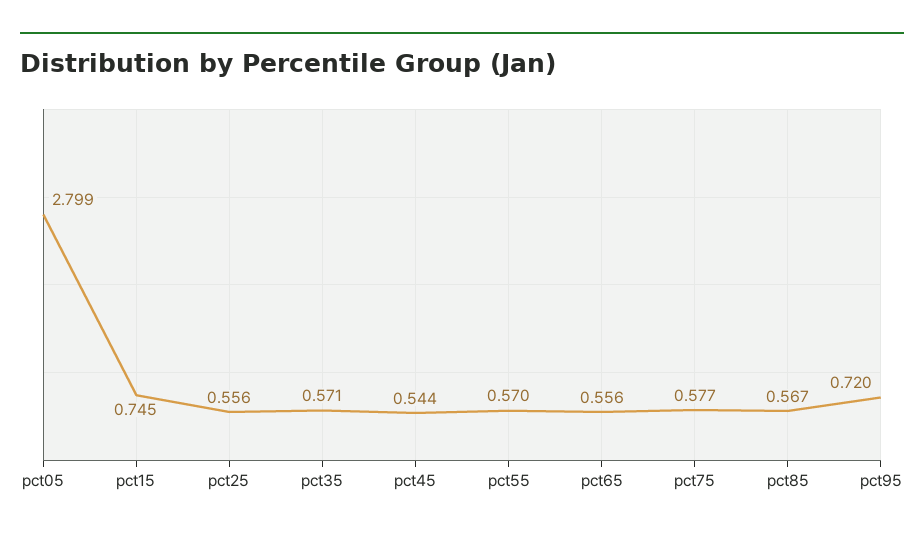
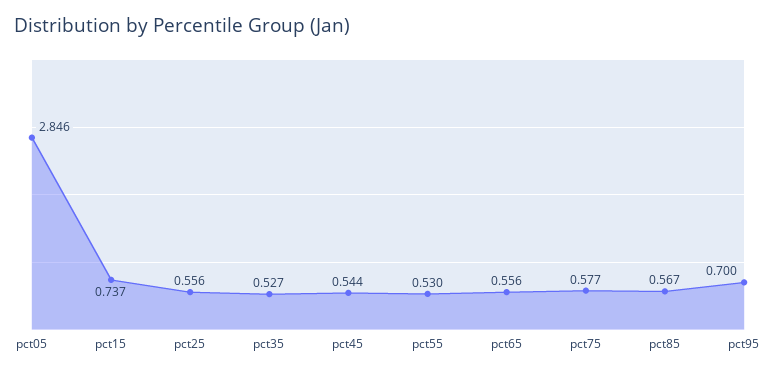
  {
-   "pct05": 2.799,
+   "pct05": 2.846,
-   "pct15": 0.745,
+   "pct15": 0.737,
    "pct25": 0.556,
-   "pct35": 0.571,
+   "pct35": 0.527,
    "pct45": 0.544,
-   "pct55": 0.57,
+   "pct55": 0.53,
    "pct65": 0.556,
    "pct75": 0.577,
    "pct85": 0.567,
-   "pct95": 0.72
+   "pct95": 0.7
  }

